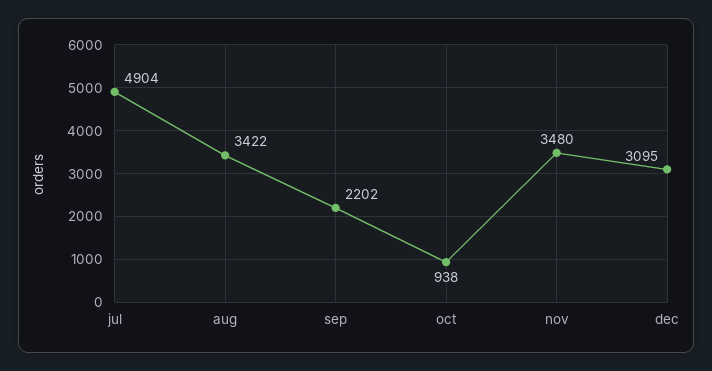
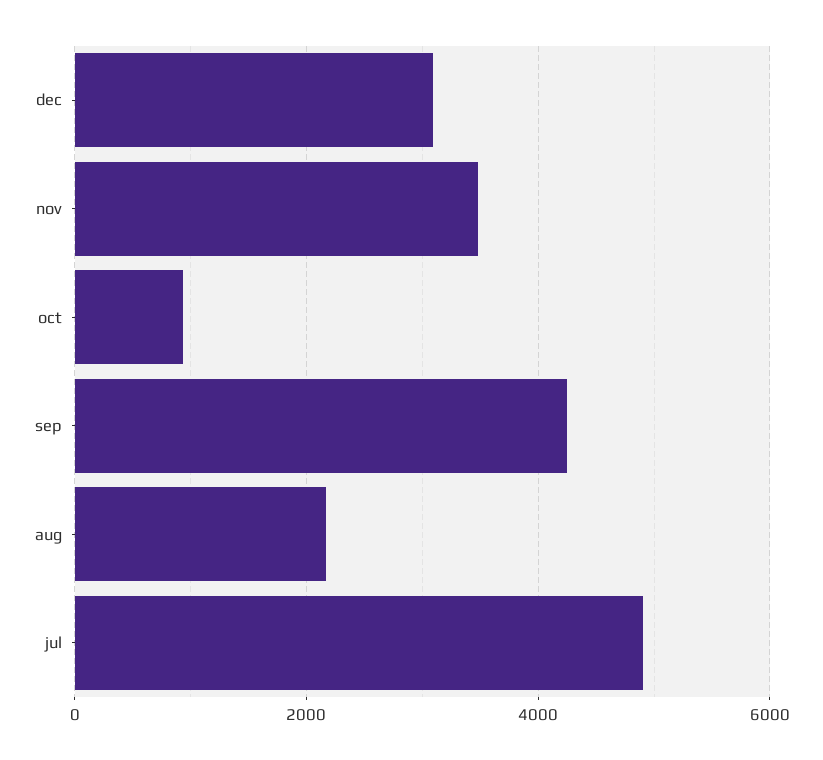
  {
    "jul": 4904,
-   "aug": 3422,
+   "aug": 2200,
-   "sep": 2202,
+   "sep": 4200,
    "oct": 938,
    "nov": 3480,
    "dec": 3095
  }

